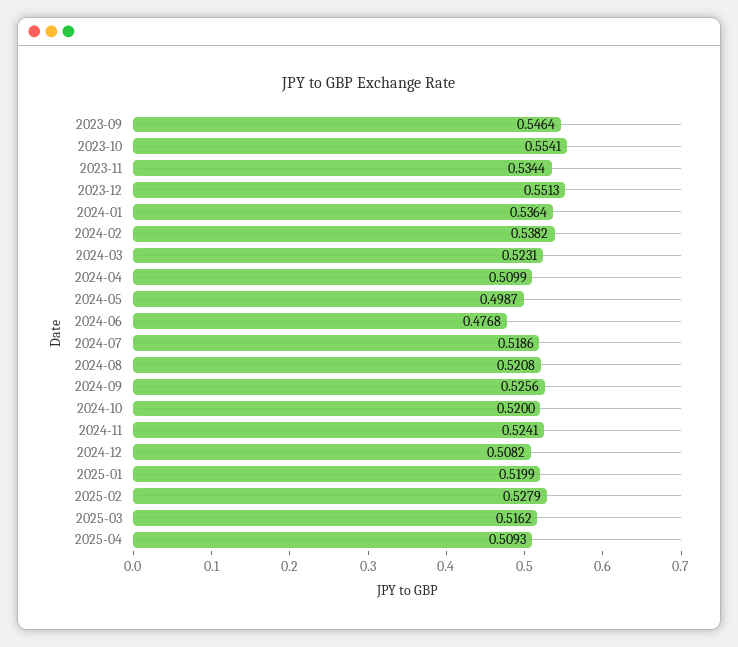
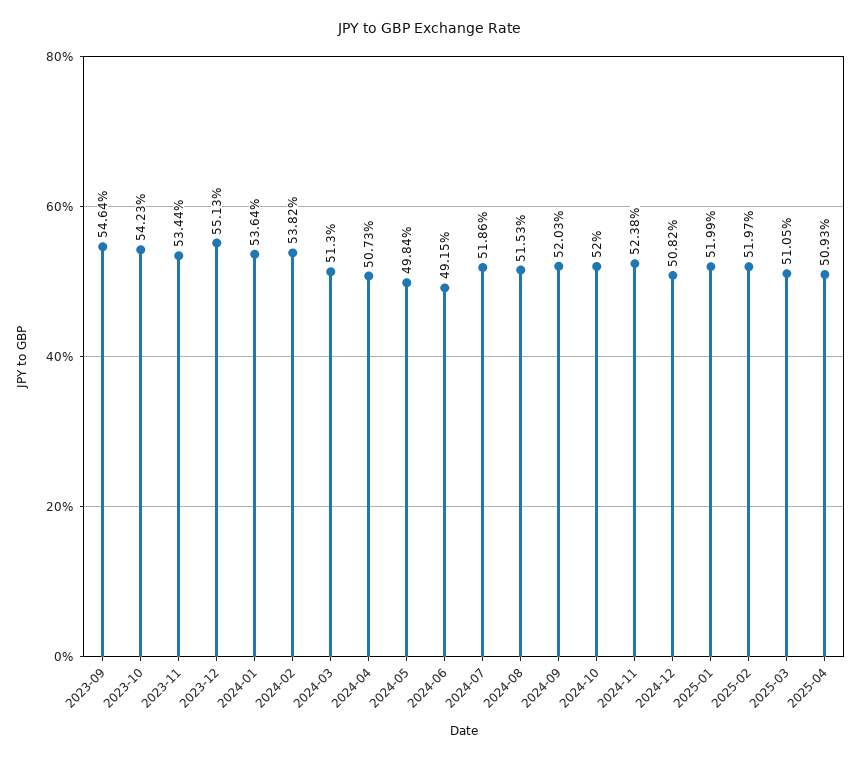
  {
    "2023-09": 0.5464,
-   "2023-10": 0.5541,
+   "2023-10": 0.5423,
    "2023-11": 0.5344,
    "2023-12": 0.5513,
    "2024-01": 0.5364,
    "2024-02": 0.5382,
-   "2024-03": 0.5231,
+   "2024-03": 0.513,
-   "2024-04": 0.5099,
+   "2024-04": 0.5073,
-   "2024-05": 0.4987,
+   "2024-05": 0.4984,
-   "2024-06": 0.4768,
+   "2024-06": 0.4915,
    "2024-07": 0.5186,
-   "2024-08": 0.5208,
+   "2024-08": 0.5153,
-   "2024-09": 0.5256,
+   "2024-09": 0.5203,
    "2024-10": 0.52,
-   "2024-11": 0.5241,
+   "2024-11": 0.5238,
    "2024-12": 0.5082,
    "2025-01": 0.5199,
-   "2025-02": 0.5279,
+   "2025-02": 0.5197,
-   "2025-03": 0.5162,
+   "2025-03": 0.5105,
    "2025-04": 0.5093
  }

